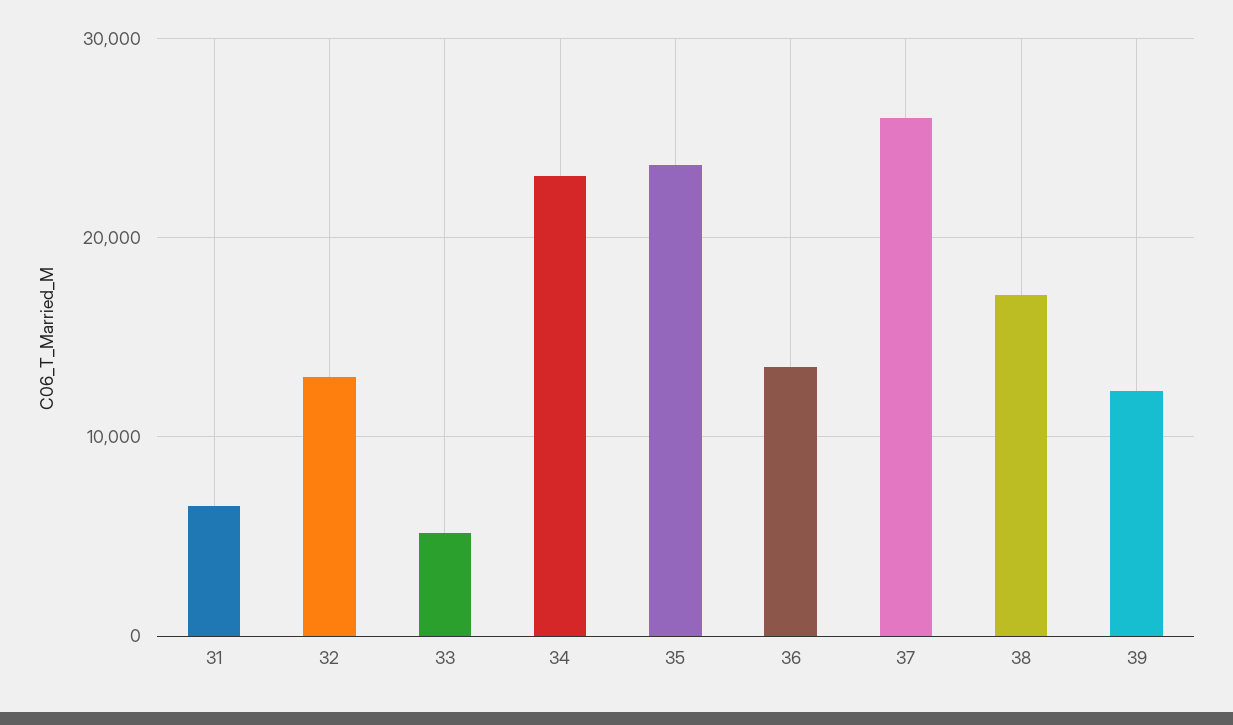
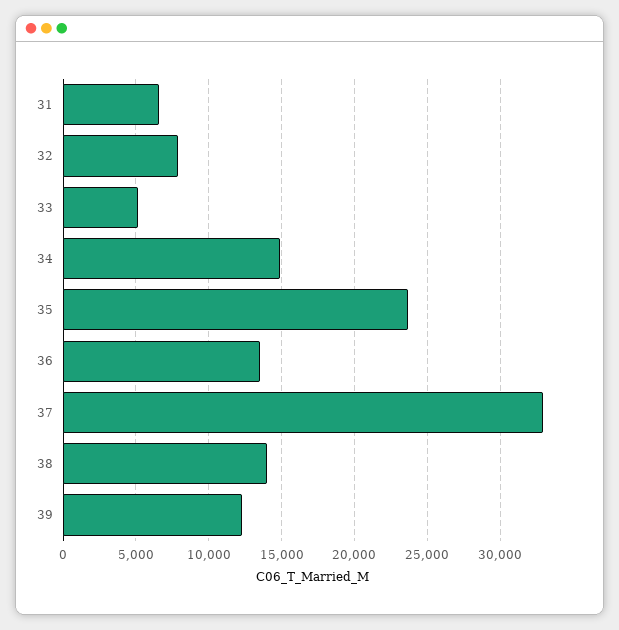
  {
    "31": 6500,
-   "32": 13000,
+   "32": 8000,
    "33": 5000,
-   "34": 23000,
+   "34": 15000,
    "35": 23500,
    "36": 13500,
-   "37": 26000,
+   "37": 33000,
-   "38": 17000,
+   "38": 14000,
    "39": 12500
  }

